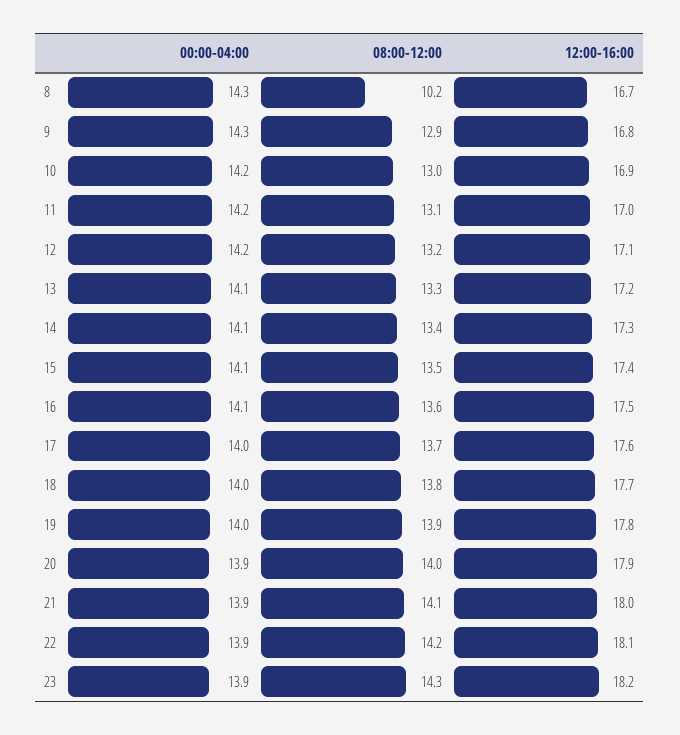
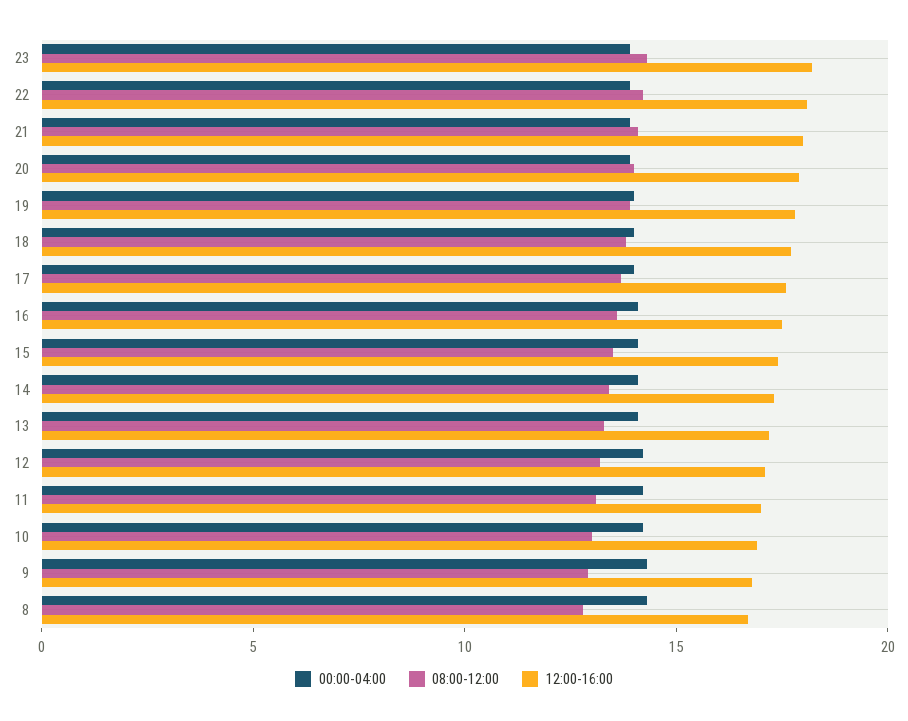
  {
    "00:00-04:00": {
      "8": 14.3,
      "9": 14.3,
      "10": 14.2,
      "11": 14.2,
      "12": 14.2,
      "13": 14.1,
      "14": 14.1,
      "15": 14.1,
      "16": 14.1,
      "17": 14,
      "18": 14,
      "19": 14,
      "20": 13.9,
      "21": 13.9,
      "22": 13.9,
      "23": 13.9
    },
    "08:00-12:00": {
-     "8": 10.2,
+     "8": 13,
      "9": 12.9,
      "10": 13,
      "11": 13.1,
      "12": 13.2,
      "13": 13.3,
      "14": 13.4,
      "15": 13.5,
      "16": 13.6,
      "17": 13.7,
      "18": 13.8,
      "19": 13.9,
      "20": 14,
      "21": 14.1,
      "22": 14.2,
      "23": 14.3
    },
    "12:00-16:00": {
      "8": 16.7,
      "9": 16.8,
      "10": 16.9,
      "11": 17,
      "12": 17.1,
      "13": 17.2,
      "14": 17.3,
      "15": 17.4,
      "16": 17.5,
      "17": 17.6,
      "18": 17.7,
      "19": 17.8,
      "20": 17.9,
      "21": 18,
      "22": 18.1,
      "23": 18.2
    }
  }

